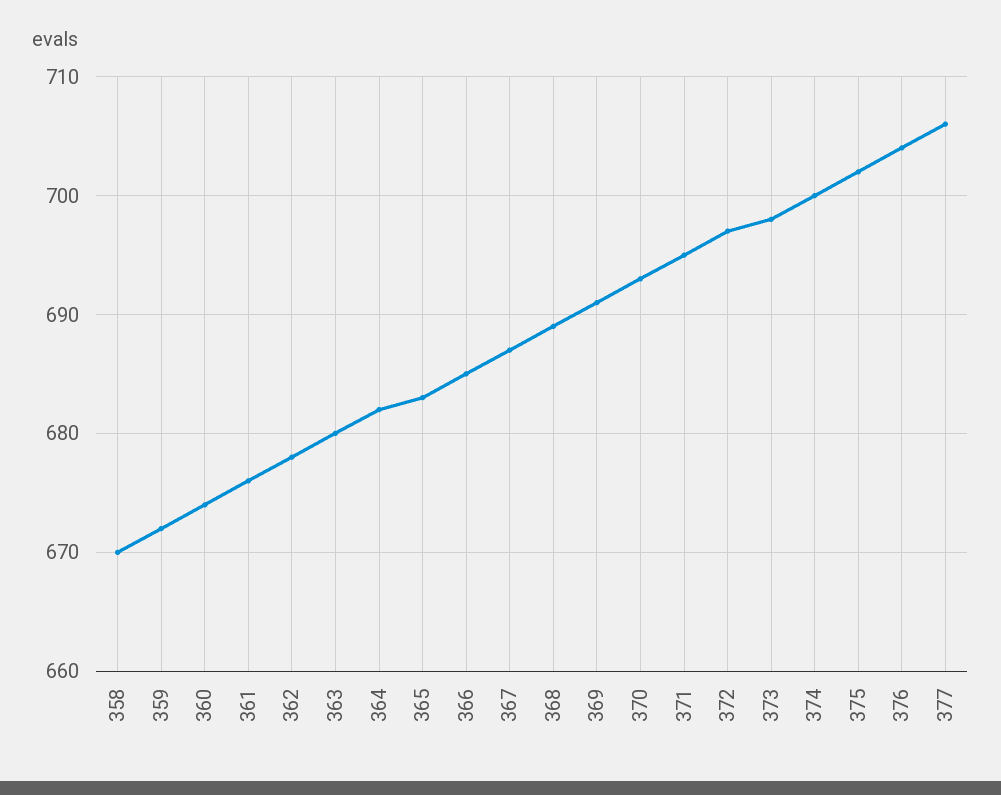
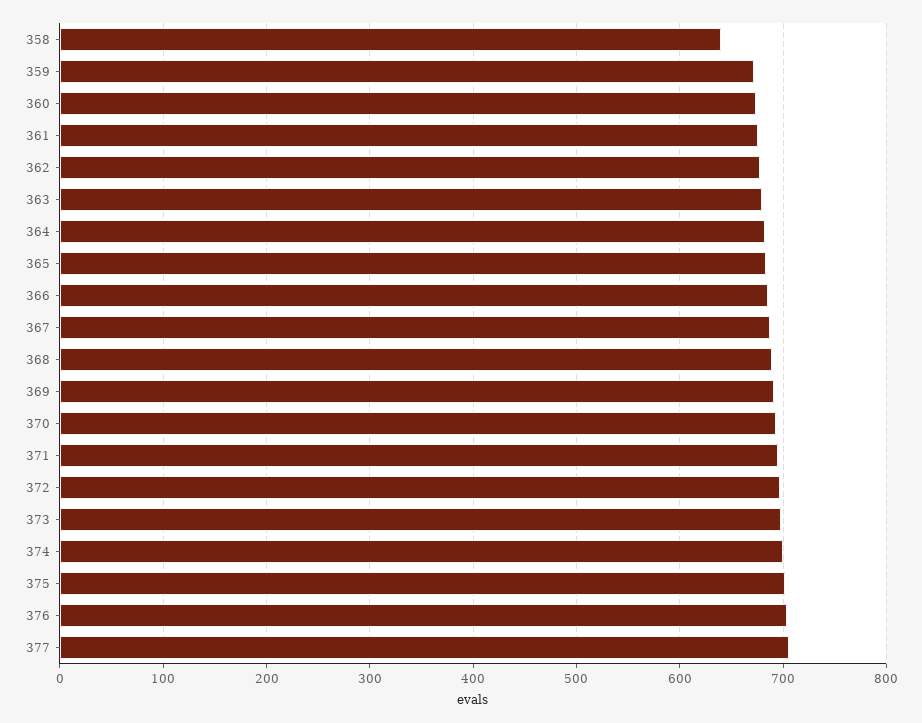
  {
-   "358": 670,
+   "358": 640,
    "359": 672,
    "360": 674,
    "361": 676,
    "362": 678,
    "363": 680,
    "364": 682,
    "365": 683,
    "366": 685,
    "367": 687,
    "368": 689,
    "369": 691,
    "370": 693,
    "371": 695,
    "372": 697,
    "373": 698,
    "374": 700,
    "375": 702,
    "376": 704,
    "377": 706
  }

